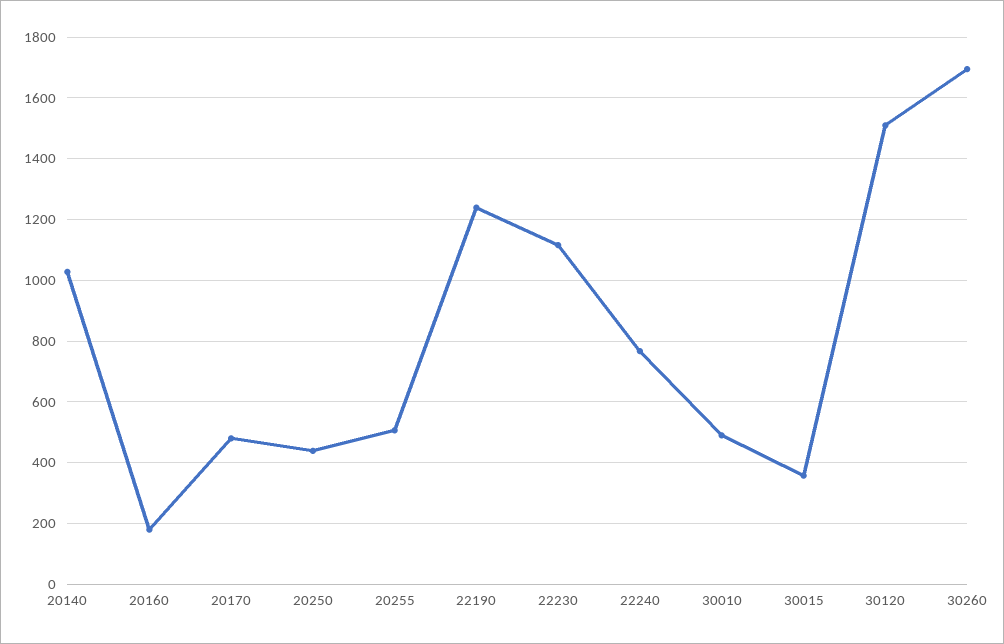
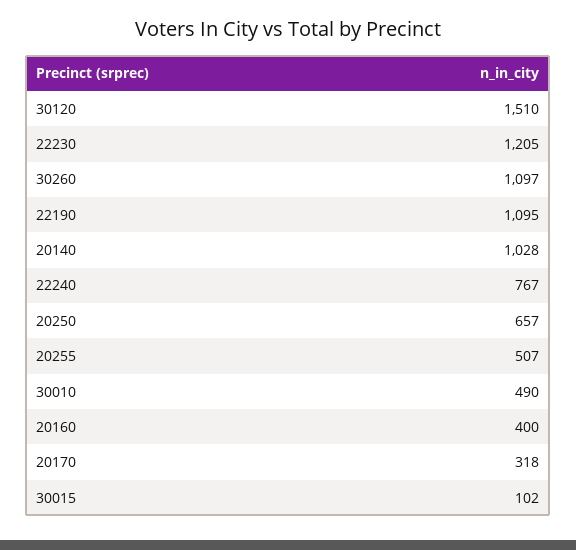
  {
    "20140": 1028,
-   "20160": 180,
+   "20160": 400,
-   "20170": 480,
+   "20170": 318,
-   "20250": 440,
+   "20250": 657,
    "20255": 507,
-   "22190": 1240,
+   "22190": 1095,
-   "22230": 1120,
+   "22230": 1205,
    "22240": 767,
    "30010": 490,
-   "30015": 360,
+   "30015": 102,
    "30120": 1510,
-   "30260": 1700
+   "30260": 1097
  }

